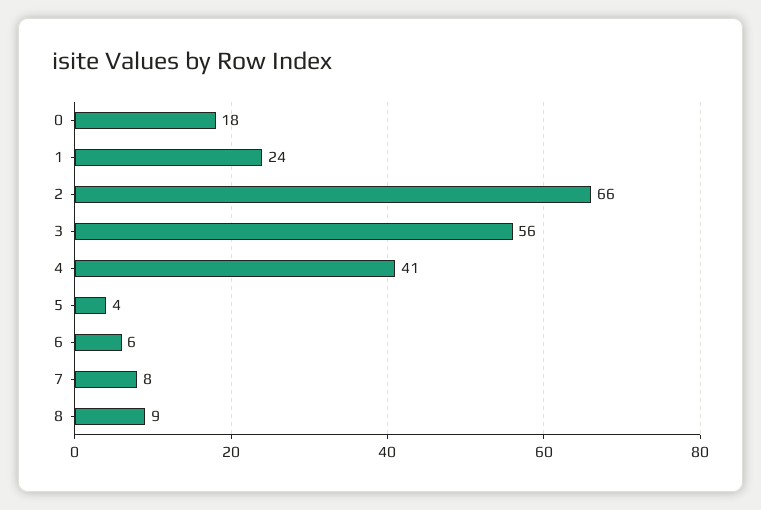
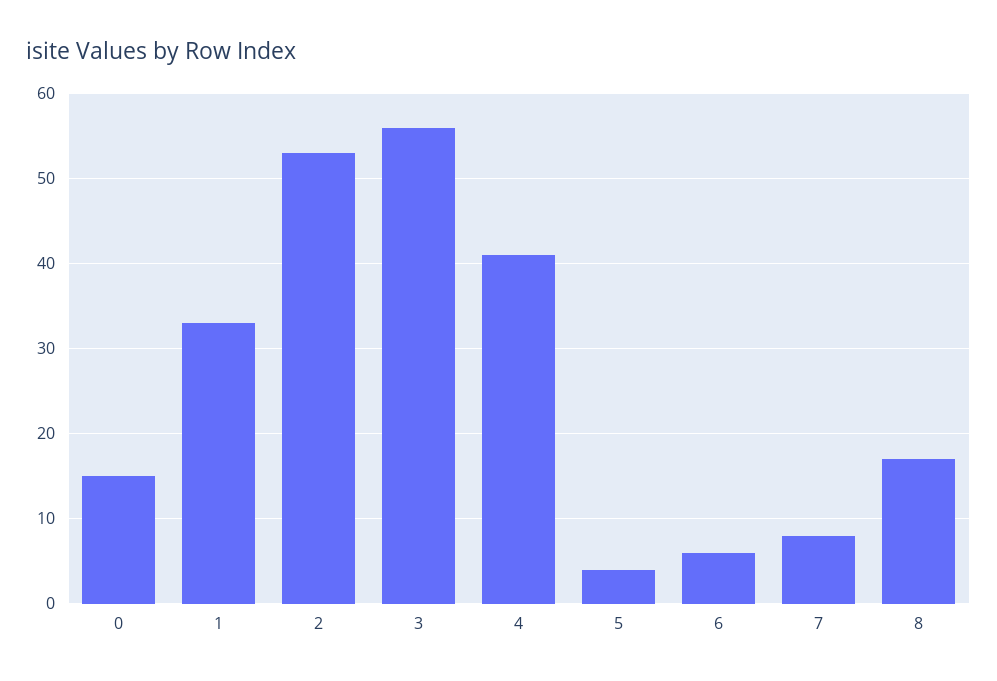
  {
-   "0": 18,
+   "0": 15,
-   "1": 24,
+   "1": 33,
-   "2": 66,
+   "2": 53,
    "3": 56,
    "4": 41,
    "5": 4,
    "6": 6,
    "7": 8,
-   "8": 9
+   "8": 17
  }

